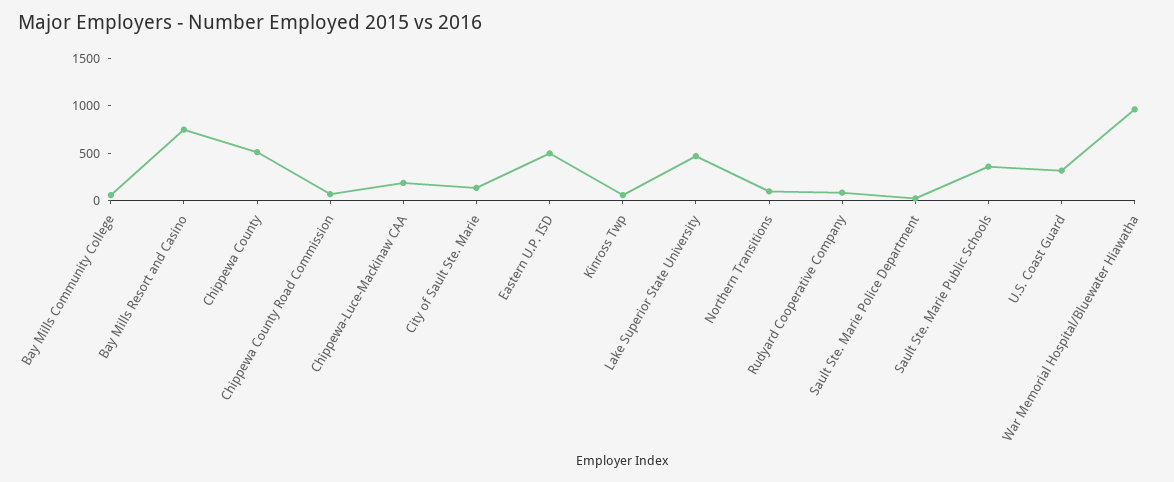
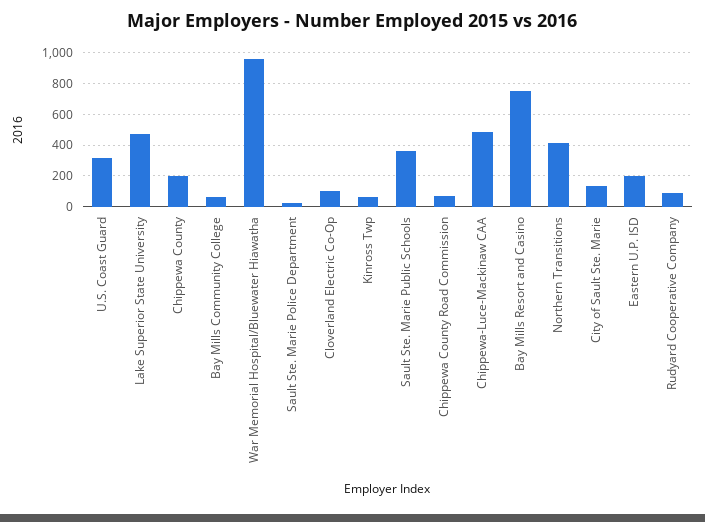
  {
    "Bay Mills Community College": 50,
    "Bay Mills Resort and Casino": 750,
-   "Chippewa County": 500,
+   "Chippewa County": 200,
    "Chippewa County Road Commission": 50,
-   "Chippewa-Luce-Mackinaw CAA": 200,
+   "Chippewa-Luce-Mackinaw CAA": 500,
    "City of Sault Ste. Marie": 150,
-   "Eastern U.P. ISD": 500,
+   "Eastern U.P. ISD": 200,
    "Kinross Twp": 50,
    "Lake Superior State University": 450,
-   "Northern Transitions": 100,
+   "Northern Transitions": 400,
    "Rudyard Cooperative Company": 100,
    "Sault Ste. Marie Police Department": 50,
    "Sault Ste. Marie Public Schools": 350,
    "U.S. Coast Guard": 300,
-   "War Memorial Hospital/Bluewater Hiawatha": 950
+   "War Memorial Hospital/Bluewater Hiawatha": 950,
+   "Cloverland Electric Co-Op": 100
  }

